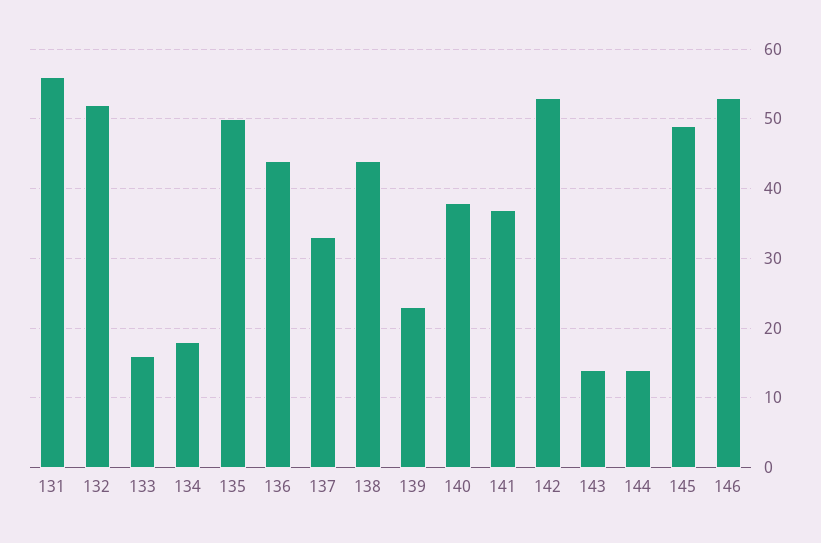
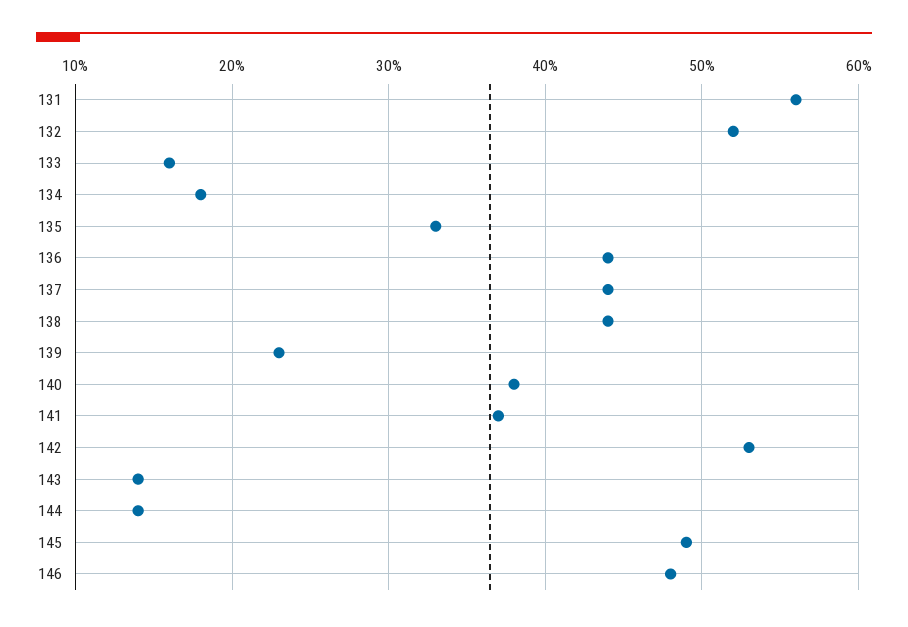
  {
    "131": 56,
    "132": 52,
    "133": 16,
    "134": 18,
-   "135": 50,
+   "135": 33,
    "136": 44,
-   "137": 33,
+   "137": 44,
    "138": 44,
    "139": 23,
    "140": 38,
    "141": 37,
    "142": 53,
    "143": 14,
    "144": 14,
    "145": 49,
-   "146": 53
+   "146": 48
  }

